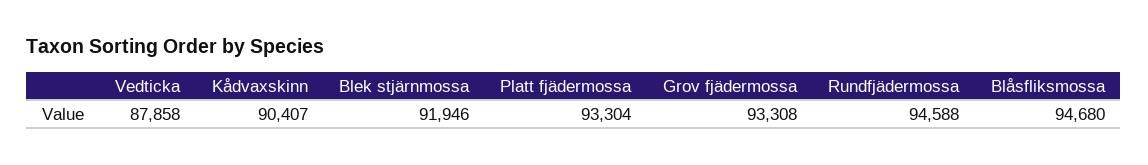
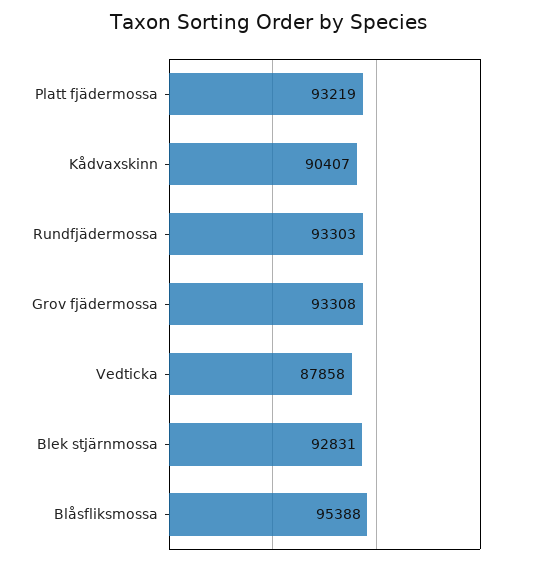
  {
    "Vedticka": 87858,
    "Kådvaxskinn": 90407,
-   "Blek stjärnmossa": 91946,
+   "Blek stjärnmossa": 92831,
-   "Platt fjädermossa": 93304,
+   "Platt fjädermossa": 93219,
    "Grov fjädermossa": 93308,
-   "Rundfjädermossa": 94588,
+   "Rundfjädermossa": 93303,
-   "Blåsfliksmossa": 94680
+   "Blåsfliksmossa": 95388
  }

